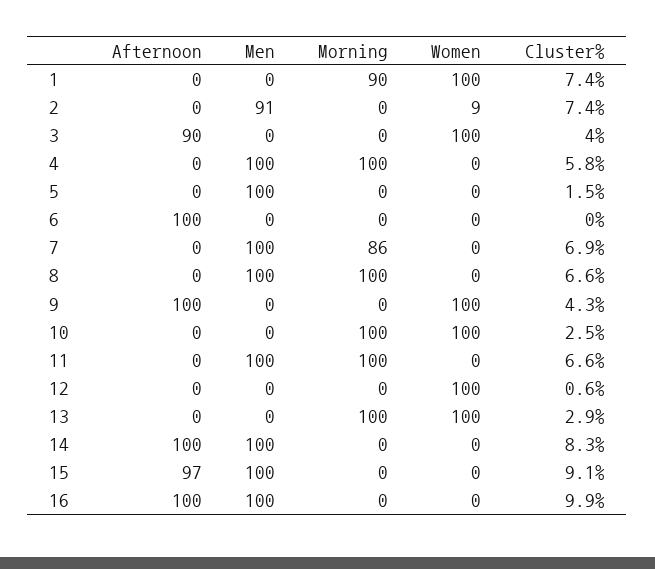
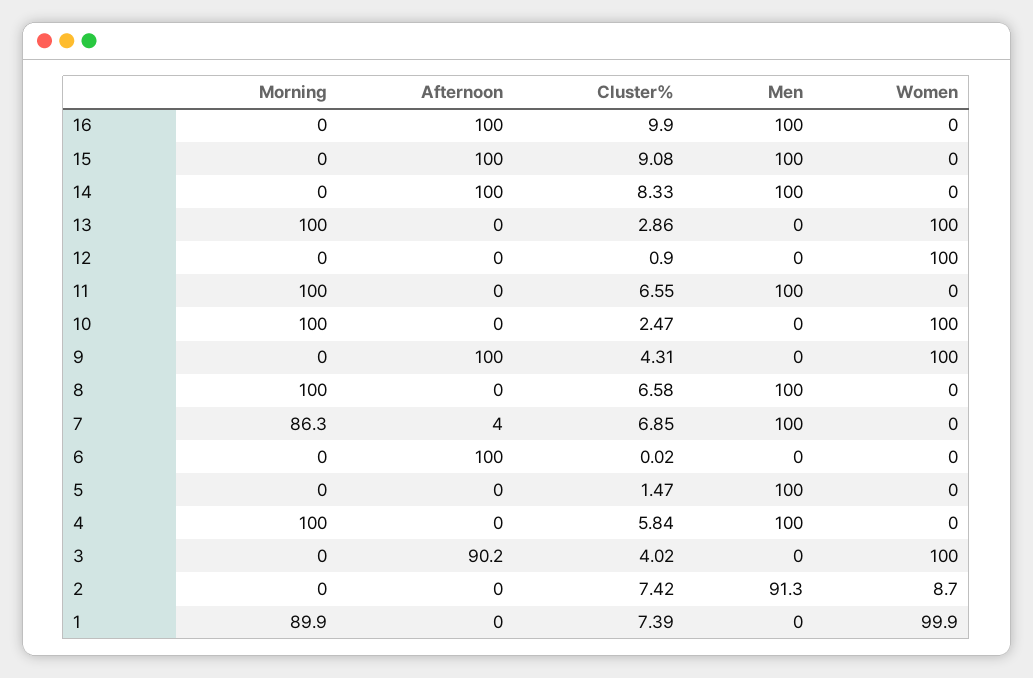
  {
    "Afternoon": {
      "1": 0,
      "2": 0,
      "3": 90.2,
      "4": 0,
      "5": 0,
      "6": 100,
-     "7": 0,
+     "7": 4,
      "8": 0,
      "9": 100,
      "10": 0,
      "11": 0,
      "12": 0,
      "13": 0,
      "14": 100,
-     "15": 97,
+     "15": 100,
      "16": 100
    },
    "Men": {
      "1": 0,
      "2": 91.3,
      "3": 0,
      "4": 100,
      "5": 100,
      "6": 0,
      "7": 100,
      "8": 100,
      "9": 0,
      "10": 0,
      "11": 100,
      "12": 0,
      "13": 0,
      "14": 100,
      "15": 100,
      "16": 100
    },
    "Morning": {
      "1": 89.9,
      "2": 0,
      "3": 0,
      "4": 100,
      "5": 0,
      "6": 0,
      "7": 86.3,
      "8": 100,
      "9": 0,
      "10": 100,
      "11": 100,
      "12": 0,
      "13": 100,
      "14": 0,
      "15": 0,
      "16": 0
    },
    "Women": {
      "1": 99.9,
      "2": 8.7,
      "3": 100,
      "4": 0,
      "5": 0,
      "6": 0,
      "7": 0,
      "8": 0,
      "9": 100,
      "10": 100,
      "11": 0,
      "12": 100,
      "13": 100,
      "14": 0,
      "15": 0,
      "16": 0
    },
    "Cluster%": {
      "1": 7.39,
      "2": 7.42,
      "3": 4.02,
      "4": 5.84,
      "5": 1.47,
      "6": 0.02,
      "7": 6.85,
      "8": 6.58,
      "9": 4.31,
      "10": 2.47,
      "11": 6.55,
-     "12": 0.6,
+     "12": 0.9,
      "13": 2.86,
      "14": 8.33,
      "15": 9.08,
      "16": 9.9
    }
  }

